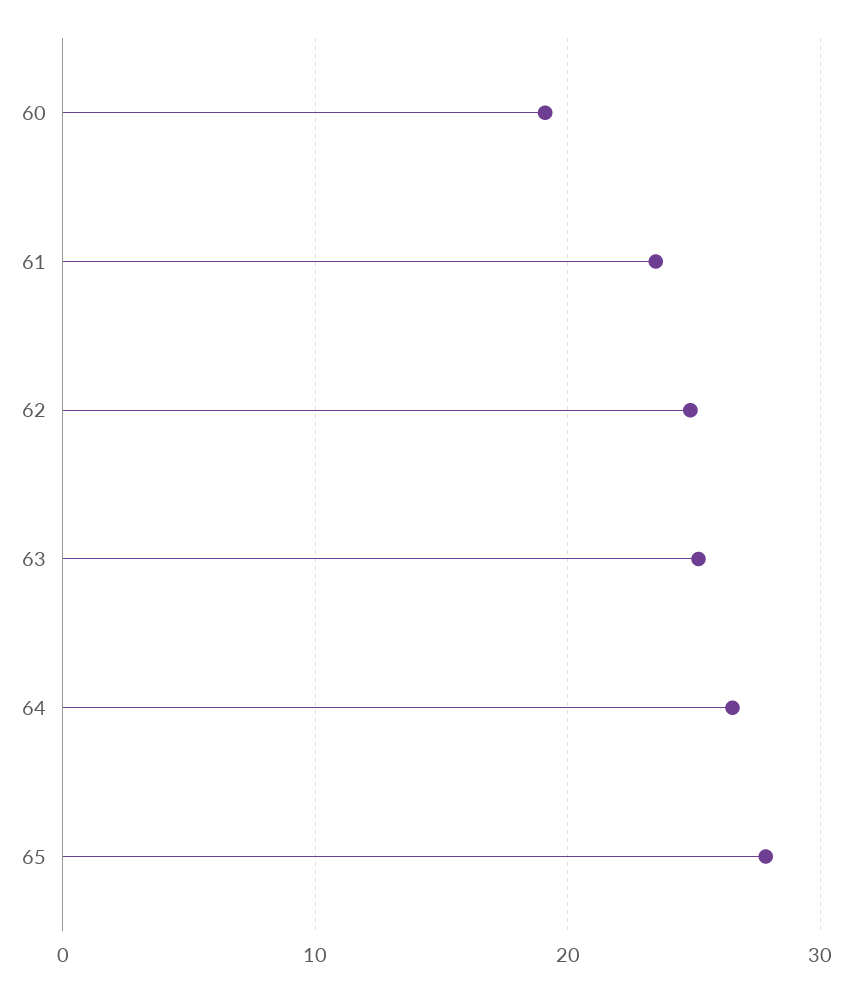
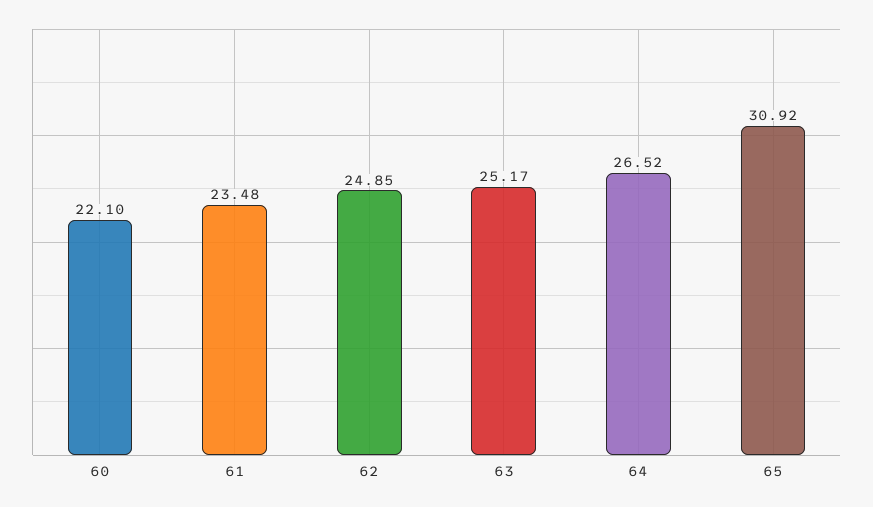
  {
-   "60": 19,
+   "60": 22.1,
    "61": 23.48,
    "62": 24.85,
    "63": 25.17,
    "64": 26.52,
-   "65": 28
+   "65": 30.92
  }

